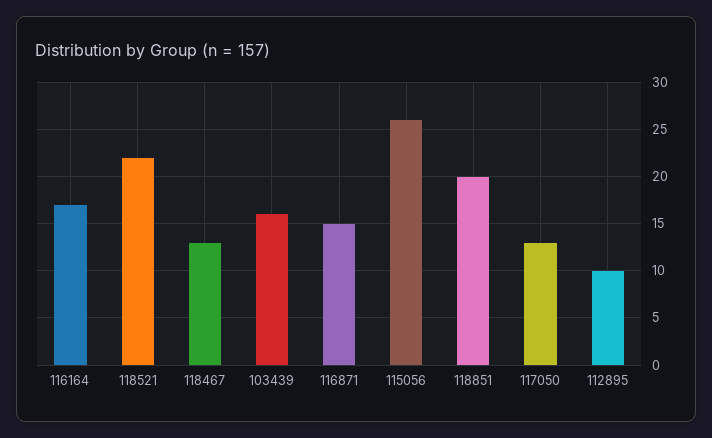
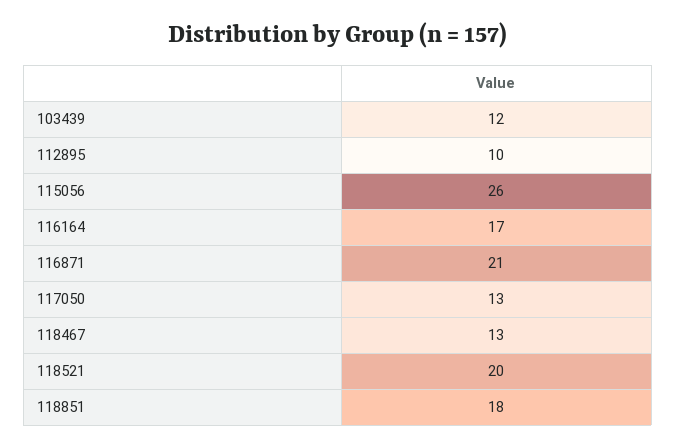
  {
    "116164": 17,
-   "118521": 22,
+   "118521": 20,
    "118467": 13,
-   "103439": 16,
+   "103439": 12,
-   "116871": 15,
+   "116871": 21,
    "115056": 26,
-   "118851": 20,
+   "118851": 18,
    "117050": 13,
    "112895": 10
  }

